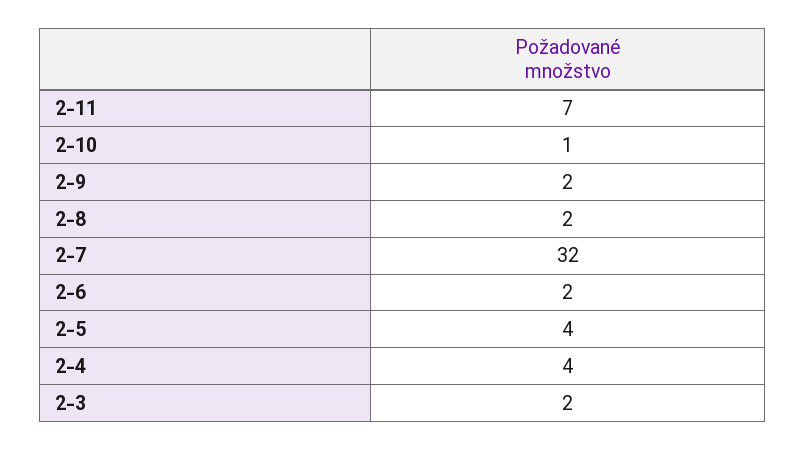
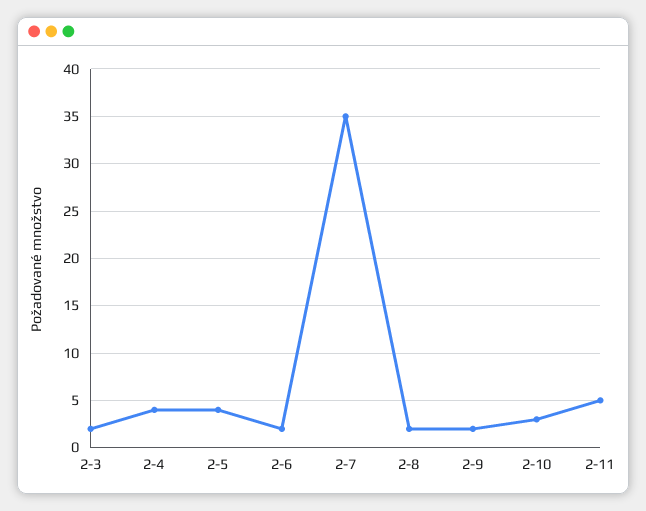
  {
-   "2-11": 7,
+   "2-11": 5,
-   "2-10": 1,
+   "2-10": 3,
    "2-9": 2,
    "2-8": 2,
-   "2-7": 32,
+   "2-7": 35,
    "2-6": 2,
    "2-5": 4,
    "2-4": 4,
    "2-3": 2
  }

